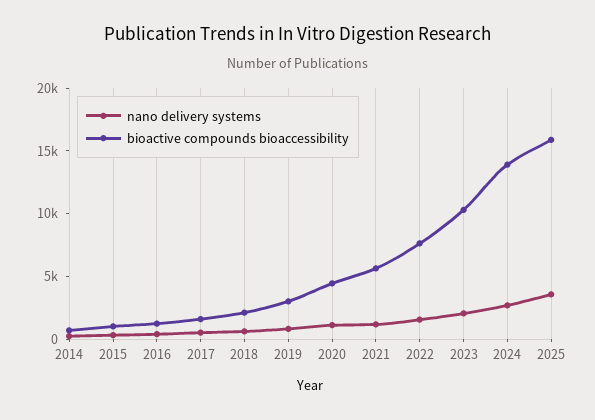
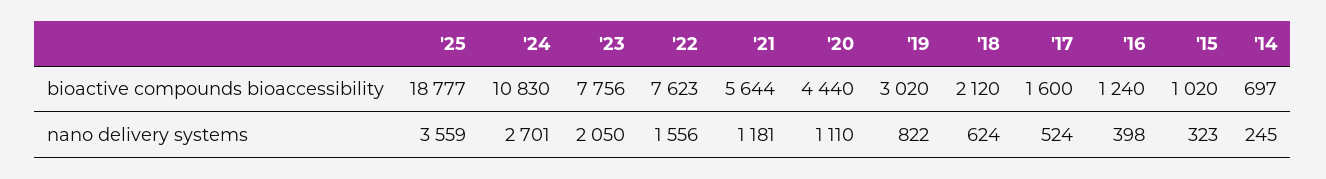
  {
    "nano delivery systems": {
      "2014": 245,
      "2015": 323,
      "2016": 398,
      "2017": 524,
      "2018": 624,
      "2019": 822,
      "2020": 1110,
      "2021": 1181,
      "2022": 1556,
      "2023": 2050,
      "2024": 2701,
      "2025": 3559
    },
    "bioactive compounds bioaccessibility": {
      "2014": 697,
      "2015": 1020,
      "2016": 1240,
      "2017": 1600,
      "2018": 2120,
      "2019": 3020,
      "2020": 4440,
      "2021": 5644,
      "2022": 7623,
-     "2023": 10000,
+     "2023": 7756,
-     "2024": 14000,
+     "2024": 10830,
-     "2025": 16000
+     "2025": 18777
    }
  }

